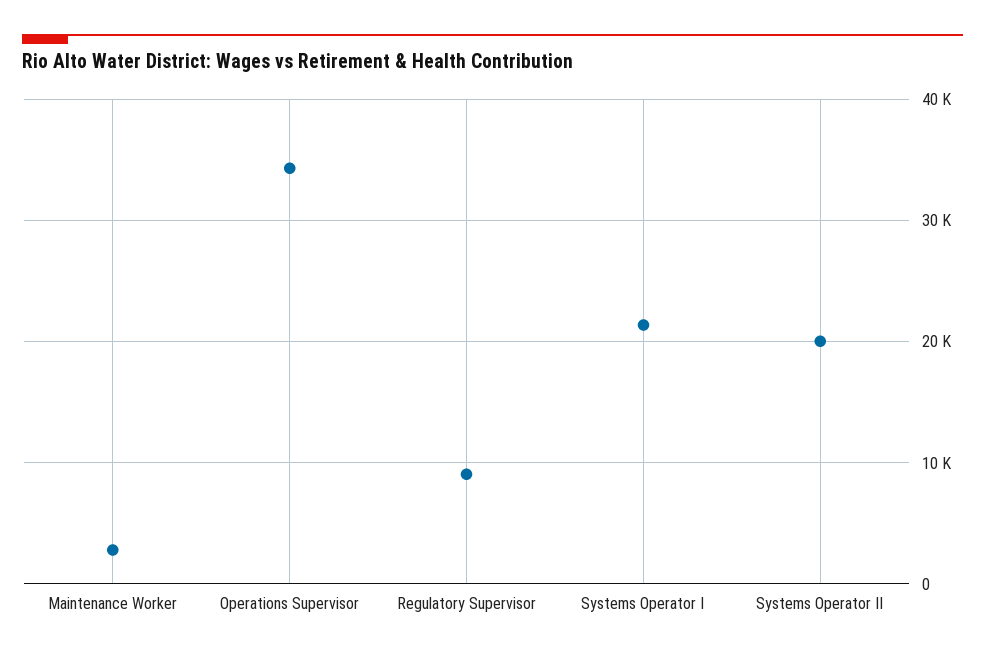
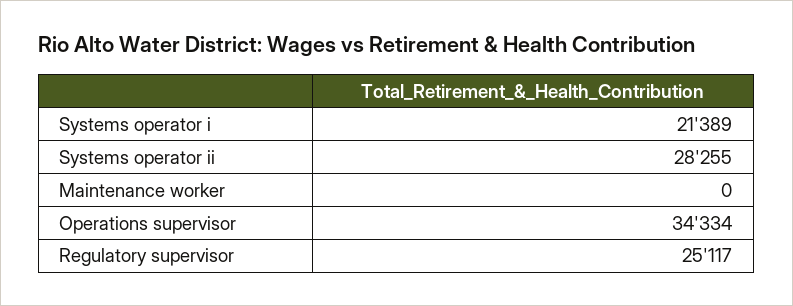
  {
-   "Maintenance Worker": 3000,
+   "Maintenance Worker": 0,
    "Operations Supervisor": 34334,
-   "Regulatory Supervisor": 9000,
+   "Regulatory Supervisor": 25117,
    "Systems Operator I": 21389,
-   "Systems Operator II": 20000
+   "Systems Operator II": 28255
  }

